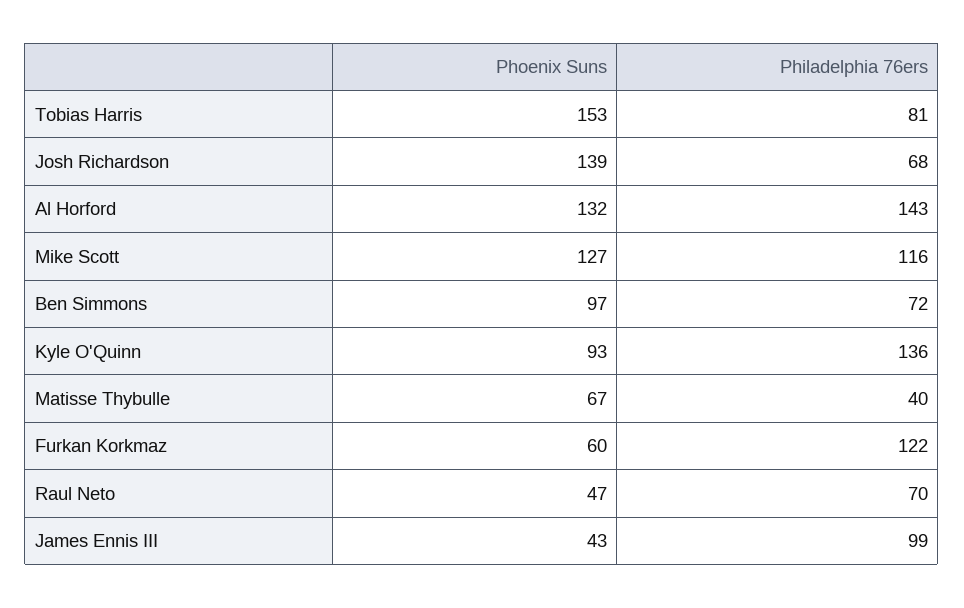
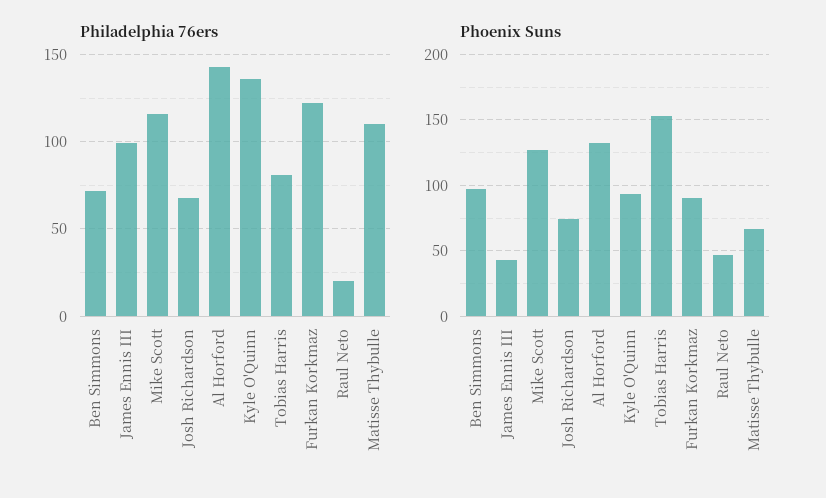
  {
    "Phoenix Suns": {
      "Tobias Harris": 153,
-     "Josh Richardson": 139,
+     "Josh Richardson": 75,
      "Al Horford": 132,
      "Mike Scott": 127,
      "Ben Simmons": 97,
      "Kyle O'Quinn": 93,
      "Matisse Thybulle": 67,
-     "Furkan Korkmaz": 60,
+     "Furkan Korkmaz": 90,
      "Raul Neto": 47,
      "James Ennis III": 43
    },
    "Philadelphia 76ers": {
      "Tobias Harris": 81,
      "Josh Richardson": 68,
      "Al Horford": 143,
      "Mike Scott": 116,
      "Ben Simmons": 72,
      "Kyle O'Quinn": 136,
-     "Matisse Thybulle": 40,
+     "Matisse Thybulle": 110,
      "Furkan Korkmaz": 122,
-     "Raul Neto": 70,
+     "Raul Neto": 20,
      "James Ennis III": 99
    }
  }

